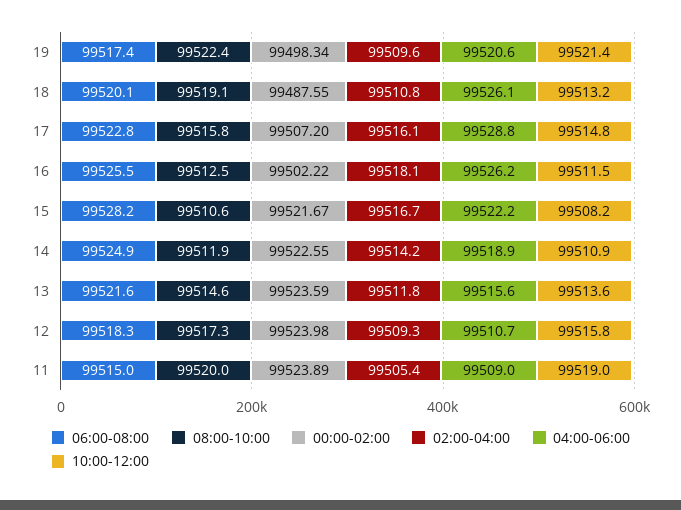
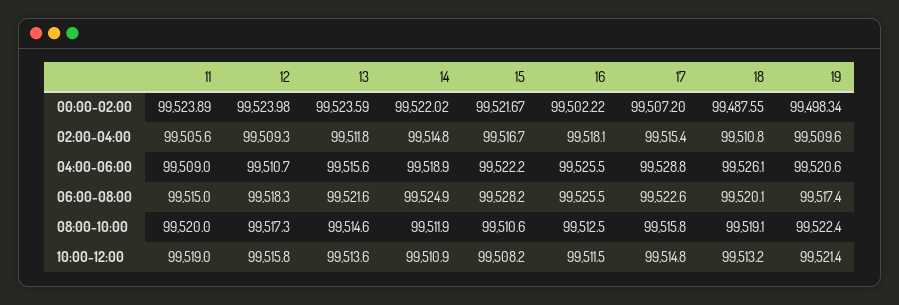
  {
    "06:00-08:00": {
      "19": 99517.4,
      "18": 99520.1,
-     "17": 99522.8,
+     "17": 99522.6,
      "16": 99525.5,
      "15": 99528.2,
      "14": 99524.9,
      "13": 99521.6,
      "12": 99518.3,
      "11": 99515
    },
    "08:00-10:00": {
      "19": 99522.4,
      "18": 99519.1,
      "17": 99515.8,
      "16": 99512.5,
      "15": 99510.6,
      "14": 99511.9,
      "13": 99514.6,
      "12": 99517.3,
      "11": 99520
    },
    "00:00-02:00": {
      "19": 99498.34,
      "18": 99487.55,
      "17": 99507.2,
      "16": 99502.22,
      "15": 99521.67,
-     "14": 99522.55,
+     "14": 99522.02,
      "13": 99523.59,
      "12": 99523.98,
      "11": 99523.89
    },
    "02:00-04:00": {
      "19": 99509.6,
      "18": 99510.8,
-     "17": 99516.1,
+     "17": 99515.4,
      "16": 99518.1,
      "15": 99516.7,
-     "14": 99514.2,
+     "14": 99514.8,
      "13": 99511.8,
      "12": 99509.3,
-     "11": 99505.4
+     "11": 99505.6
    },
    "04:00-06:00": {
      "19": 99520.6,
      "18": 99526.1,
      "17": 99528.8,
-     "16": 99526.2,
+     "16": 99525.5,
      "15": 99522.2,
      "14": 99518.9,
      "13": 99515.6,
      "12": 99510.7,
      "11": 99509
    },
    "10:00-12:00": {
      "19": 99521.4,
      "18": 99513.2,
      "17": 99514.8,
      "16": 99511.5,
      "15": 99508.2,
      "14": 99510.9,
      "13": 99513.6,
      "12": 99515.8,
      "11": 99519
    }
  }

